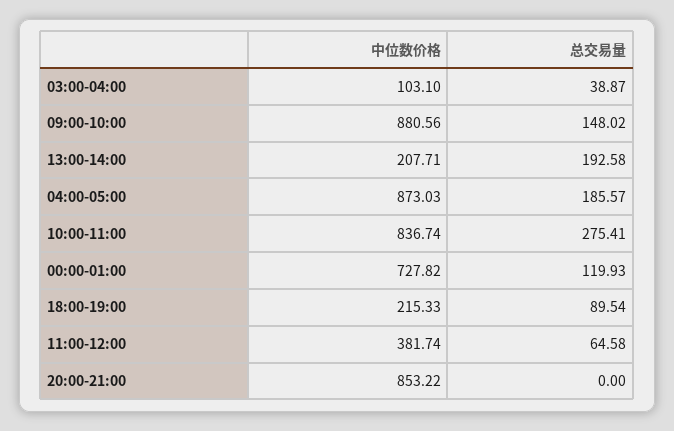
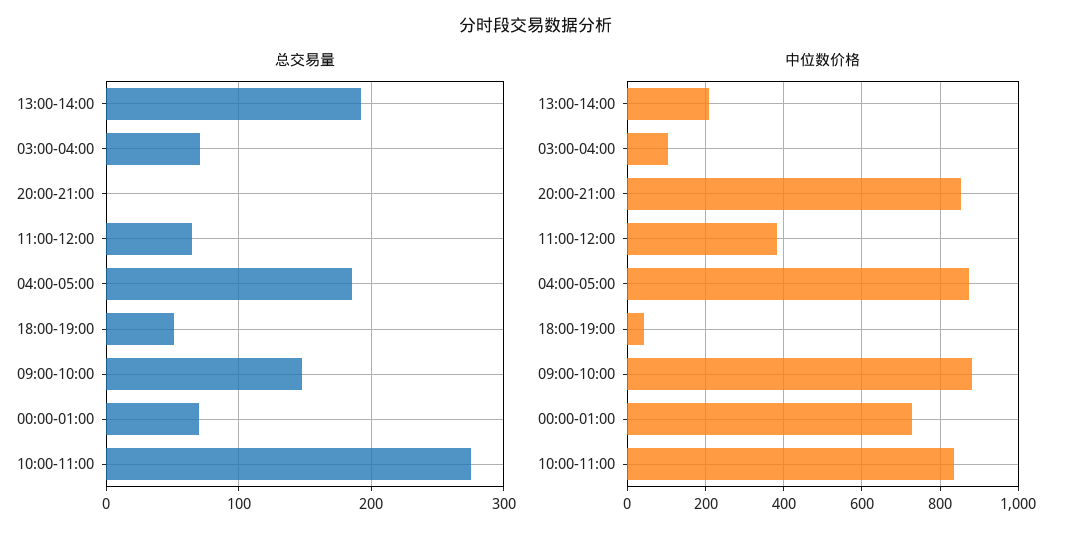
  {
    "中位数价格": {
      "03:00-04:00": 103.1,
      "09:00-10:00": 880.56,
      "13:00-14:00": 207.71,
      "04:00-05:00": 873.03,
      "10:00-11:00": 836.74,
      "00:00-01:00": 727.82,
-     "18:00-19:00": 215.33,
+     "18:00-19:00": 40,
      "11:00-12:00": 381.74,
      "20:00-21:00": 853.22
    },
    "总交易量": {
-     "03:00-04:00": 38.87,
+     "03:00-04:00": 70,
      "09:00-10:00": 148.02,
      "13:00-14:00": 192.58,
      "04:00-05:00": 185.57,
      "10:00-11:00": 275.41,
-     "00:00-01:00": 119.93,
+     "00:00-01:00": 70,
-     "18:00-19:00": 89.54,
+     "18:00-19:00": 50,
      "11:00-12:00": 64.58,
      "20:00-21:00": 0
    }
  }

